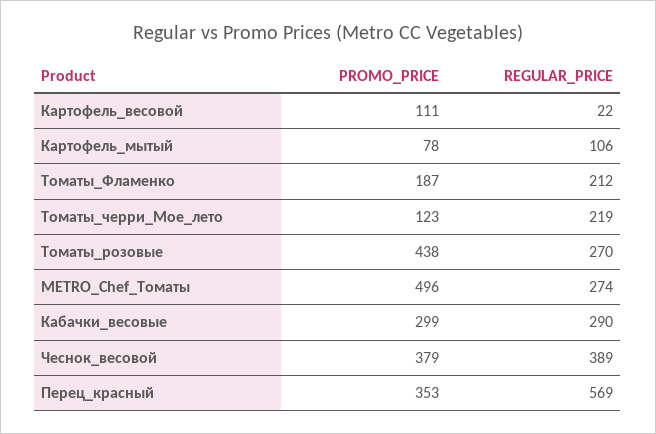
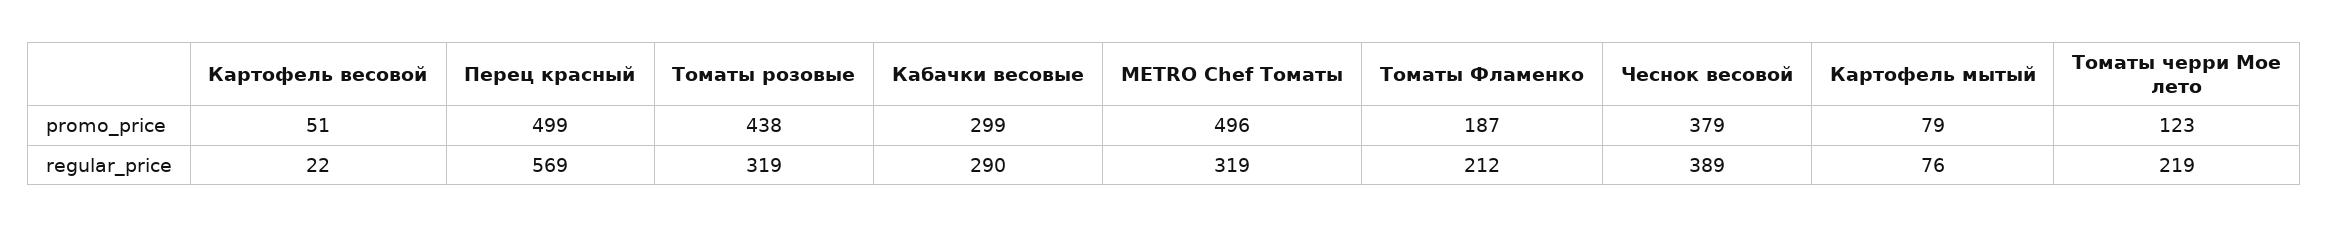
  {
    "PROMO_PRICE": {
-     "Картофель_весовой": 111,
+     "Картофель_весовой": 51,
-     "Картофель_мытый": 78,
+     "Картофель_мытый": 79,
      "Томаты_Фламенко": 187,
      "Томаты_черри_Мое_лето": 123,
      "Томаты_розовые": 438,
      "METRO_Chef_Томаты": 496,
      "Кабачки_весовые": 299,
      "Чеснок_весовой": 379,
-     "Перец_красный": 353
+     "Перец_красный": 499
    },
    "REGULAR_PRICE": {
      "Картофель_весовой": 22,
-     "Картофель_мытый": 106,
+     "Картофель_мытый": 76,
      "Томаты_Фламенко": 212,
      "Томаты_черри_Мое_лето": 219,
-     "Томаты_розовые": 270,
+     "Томаты_розовые": 319,
-     "METRO_Chef_Томаты": 274,
+     "METRO_Chef_Томаты": 319,
      "Кабачки_весовые": 290,
      "Чеснок_весовой": 389,
      "Перец_красный": 569
    }
  }

